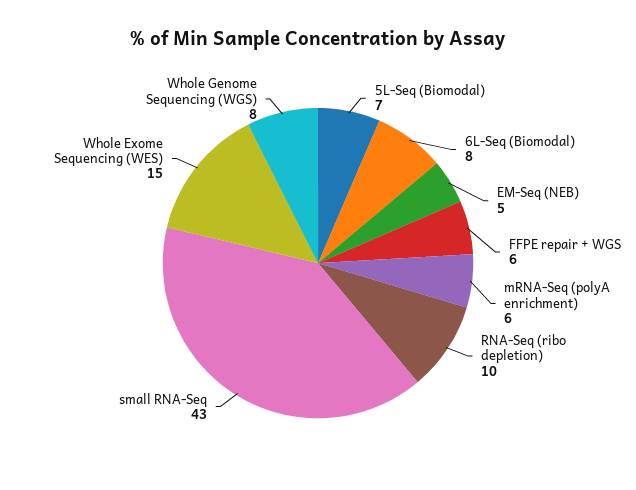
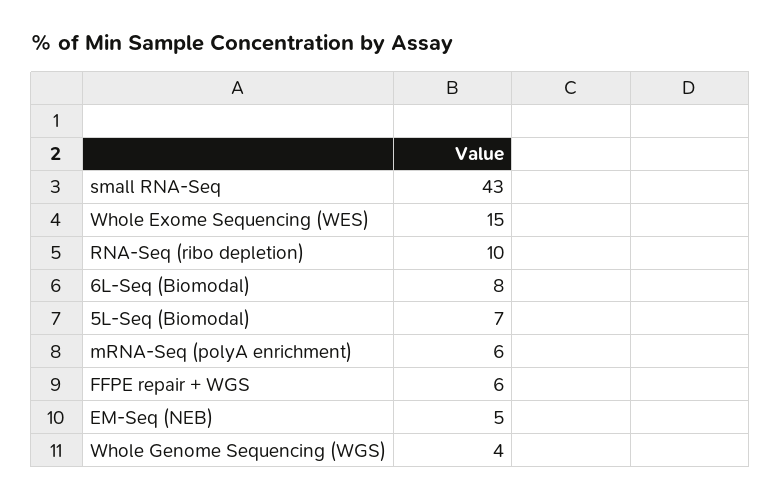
  {
    "5L-Seq (Biomodal)": 7,
    "6L-Seq (Biomodal)": 8,
    "EM-Seq (NEB)": 5,
    "FFPE repair + WGS": 6,
    "mRNA-Seq (polyA enrichment)": 6,
    "RNA-Seq (ribo depletion)": 10,
    "small RNA-Seq": 43,
    "Whole Exome Sequencing (WES)": 15,
-   "Whole Genome Sequencing (WGS)": 8
+   "Whole Genome Sequencing (WGS)": 4
  }

